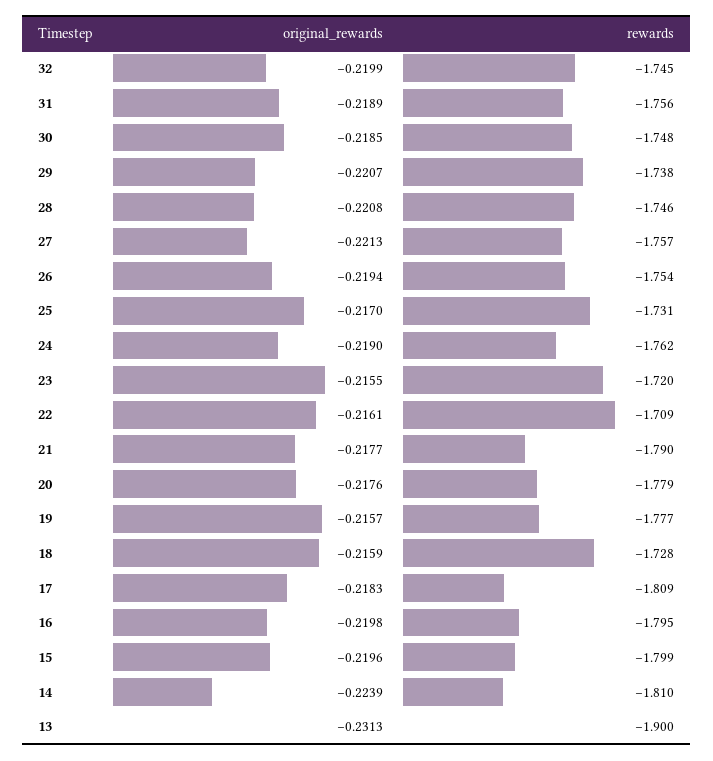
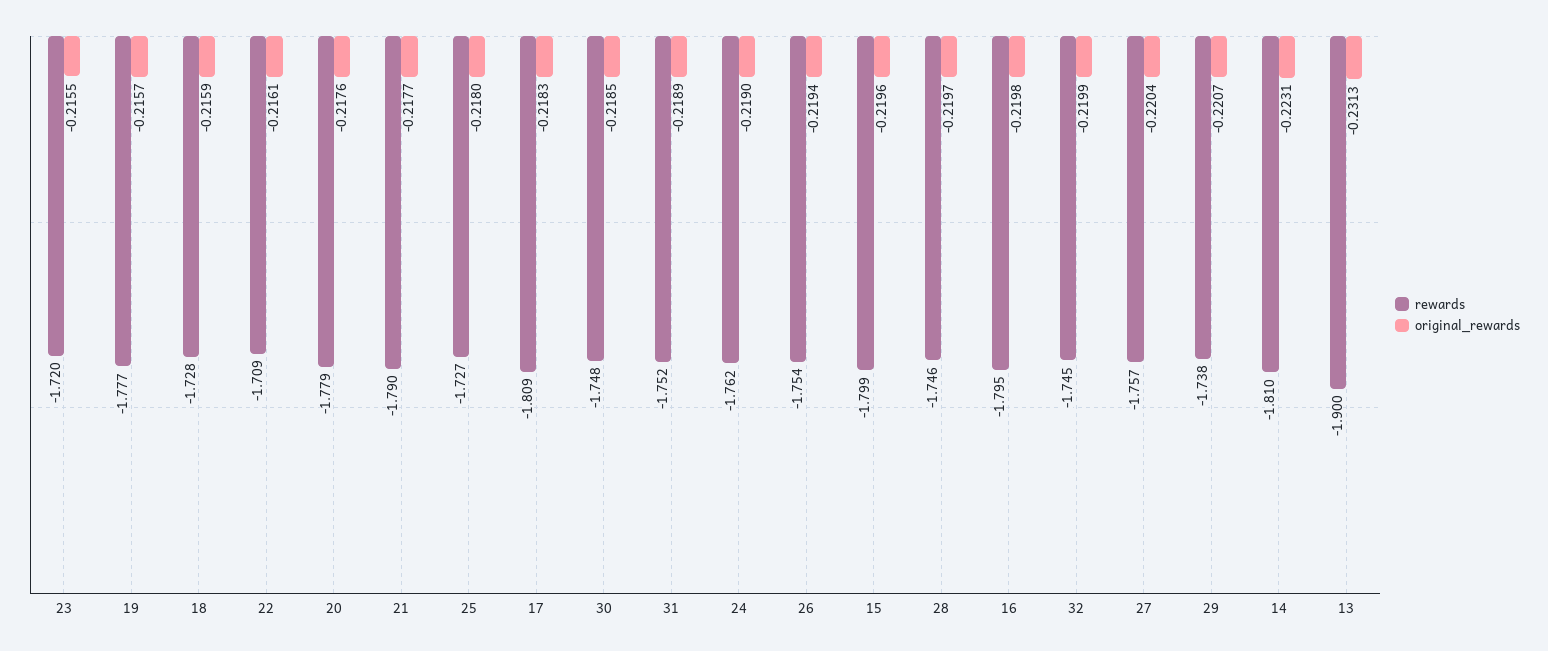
  {
    "original_rewards": {
      "32": -0.2199,
      "31": -0.2189,
      "30": -0.2185,
      "29": -0.2207,
-     "28": -0.2208,
+     "28": -0.2197,
-     "27": -0.2213,
+     "27": -0.2204,
      "26": -0.2194,
-     "25": -0.217,
+     "25": -0.218,
      "24": -0.219,
      "23": -0.2155,
      "22": -0.2161,
      "21": -0.2177,
      "20": -0.2176,
      "19": -0.2157,
      "18": -0.2159,
      "17": -0.2183,
      "16": -0.2198,
      "15": -0.2196,
-     "14": -0.2239,
+     "14": -0.2231,
      "13": -0.2313
    },
    "rewards": {
      "32": -1.745,
-     "31": -1.756,
+     "31": -1.752,
      "30": -1.748,
      "29": -1.738,
      "28": -1.746,
      "27": -1.757,
      "26": -1.754,
-     "25": -1.731,
+     "25": -1.727,
      "24": -1.762,
      "23": -1.72,
      "22": -1.709,
      "21": -1.79,
      "20": -1.779,
      "19": -1.777,
      "18": -1.728,
      "17": -1.809,
      "16": -1.795,
      "15": -1.799,
      "14": -1.81,
      "13": -1.9
    }
  }

